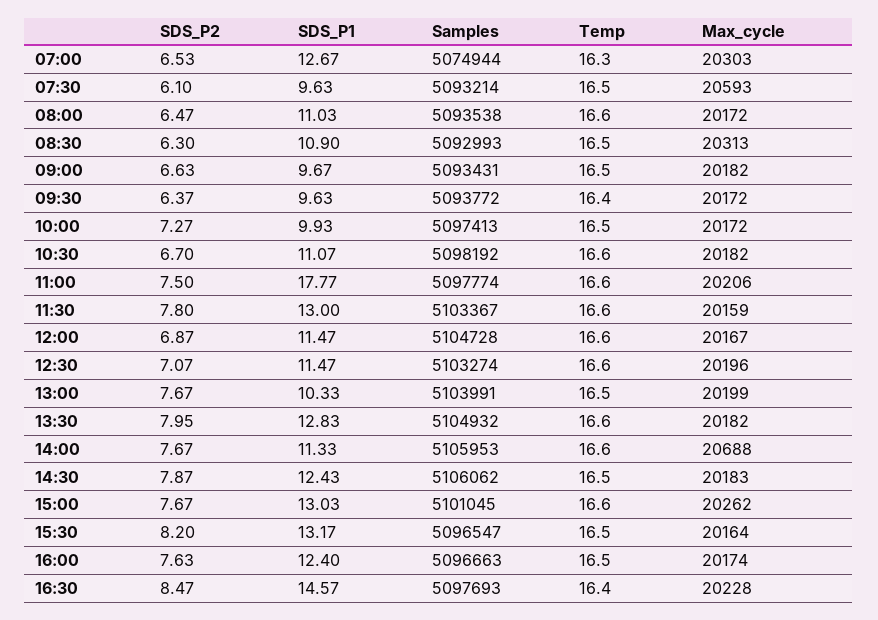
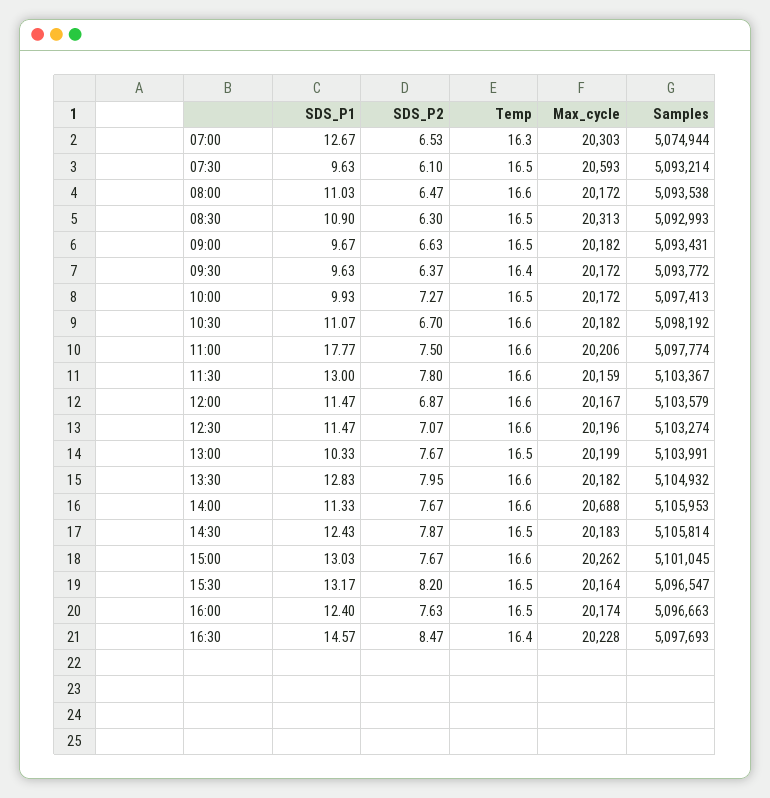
  {
    "SDS_P2": {
      "07:00": 6.53,
      "07:30": 6.1,
      "08:00": 6.47,
      "08:30": 6.3,
      "09:00": 6.63,
      "09:30": 6.37,
      "10:00": 7.27,
      "10:30": 6.7,
      "11:00": 7.5,
      "11:30": 7.8,
      "12:00": 6.87,
      "12:30": 7.07,
      "13:00": 7.67,
      "13:30": 7.95,
      "14:00": 7.67,
      "14:30": 7.87,
      "15:00": 7.67,
      "15:30": 8.2,
      "16:00": 7.63,
      "16:30": 8.47
    },
    "SDS_P1": {
      "07:00": 12.67,
      "07:30": 9.63,
      "08:00": 11.03,
      "08:30": 10.9,
      "09:00": 9.67,
      "09:30": 9.63,
      "10:00": 9.93,
      "10:30": 11.07,
      "11:00": 17.77,
      "11:30": 13,
      "12:00": 11.47,
      "12:30": 11.47,
      "13:00": 10.33,
      "13:30": 12.83,
      "14:00": 11.33,
      "14:30": 12.43,
      "15:00": 13.03,
      "15:30": 13.17,
      "16:00": 12.4,
      "16:30": 14.57
    },
    "Samples": {
      "07:00": 5074944,
      "07:30": 5093214,
      "08:00": 5093538,
      "08:30": 5092993,
      "09:00": 5093431,
      "09:30": 5093772,
      "10:00": 5097413,
      "10:30": 5098192,
      "11:00": 5097774,
      "11:30": 5103367,
-     "12:00": 5104728,
+     "12:00": 5103579,
      "12:30": 5103274,
      "13:00": 5103991,
      "13:30": 5104932,
      "14:00": 5105953,
-     "14:30": 5106062,
+     "14:30": 5105814,
      "15:00": 5101045,
      "15:30": 5096547,
      "16:00": 5096663,
      "16:30": 5097693
    },
    "Temp": {
      "07:00": 16.3,
      "07:30": 16.5,
      "08:00": 16.6,
      "08:30": 16.5,
      "09:00": 16.5,
      "09:30": 16.4,
      "10:00": 16.5,
      "10:30": 16.6,
      "11:00": 16.6,
      "11:30": 16.6,
      "12:00": 16.6,
      "12:30": 16.6,
      "13:00": 16.5,
      "13:30": 16.6,
      "14:00": 16.6,
      "14:30": 16.5,
      "15:00": 16.6,
      "15:30": 16.5,
      "16:00": 16.5,
      "16:30": 16.4
    },
    "Max_cycle": {
      "07:00": 20303,
      "07:30": 20593,
      "08:00": 20172,
      "08:30": 20313,
      "09:00": 20182,
      "09:30": 20172,
      "10:00": 20172,
      "10:30": 20182,
      "11:00": 20206,
      "11:30": 20159,
      "12:00": 20167,
      "12:30": 20196,
      "13:00": 20199,
      "13:30": 20182,
      "14:00": 20688,
      "14:30": 20183,
      "15:00": 20262,
      "15:30": 20164,
      "16:00": 20174,
      "16:30": 20228
    }
  }

